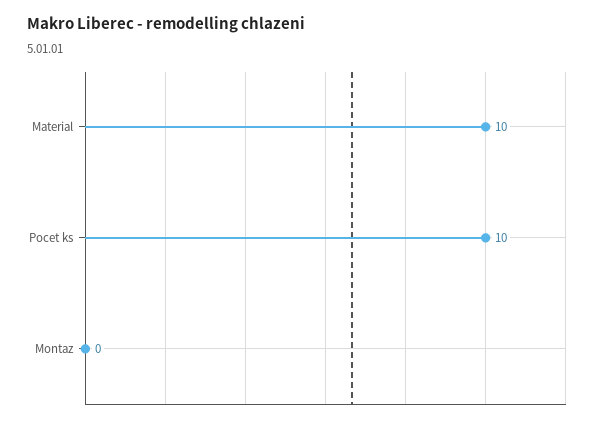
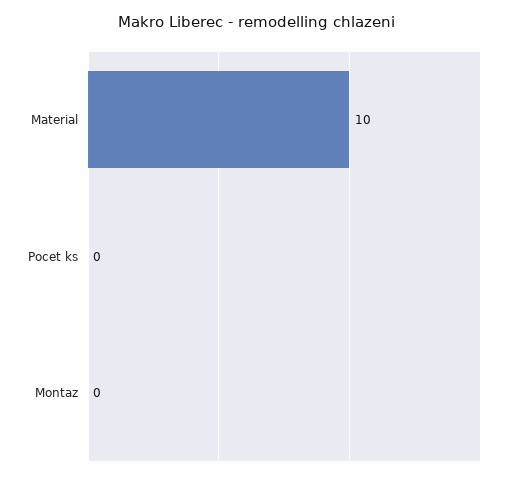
  {
    "Material": 10,
-   "Pocet ks": 10,
+   "Pocet ks": 0,
    "Montaz": 0
  }

